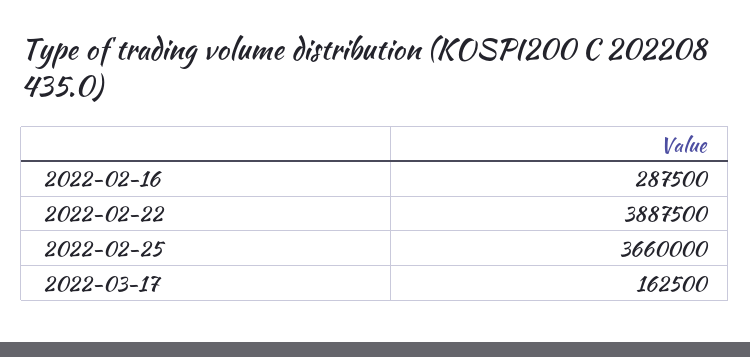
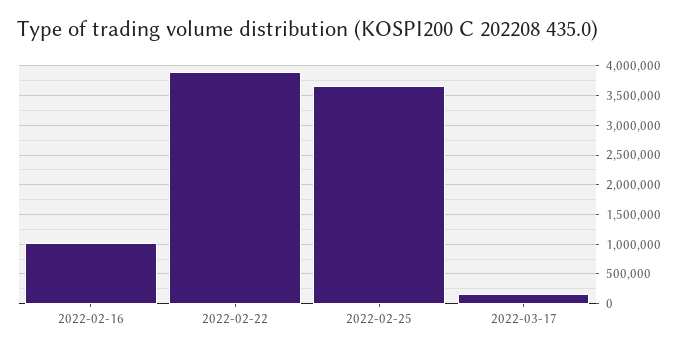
  {
-   "2022-02-16": 287500,
+   "2022-02-16": 1000000,
    "2022-02-22": 3887500,
    "2022-02-25": 3660000,
    "2022-03-17": 162500
  }

